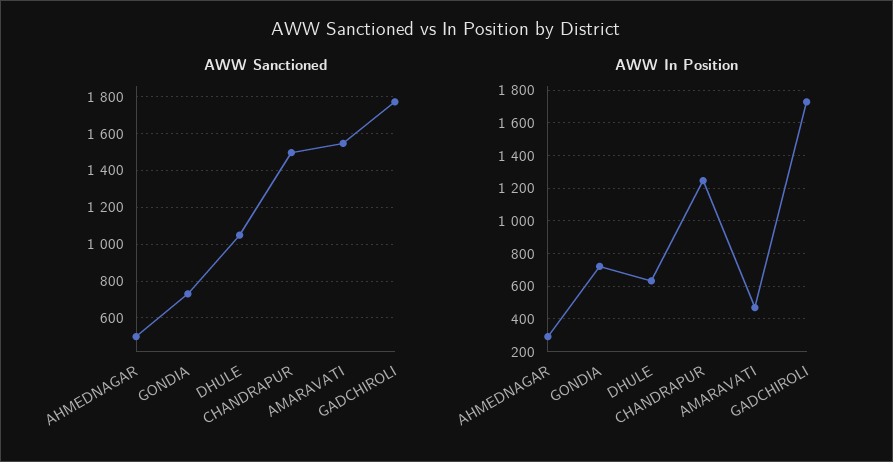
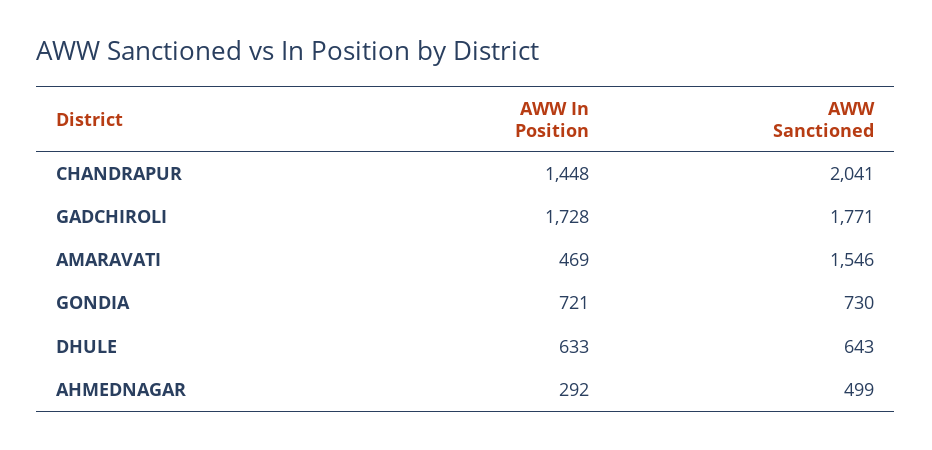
  {
    "AWW Sanctioned": {
      "AHMEDNAGAR": 499,
      "GONDIA": 730,
-     "DHULE": 1050,
+     "DHULE": 643,
-     "CHANDRAPUR": 1500,
+     "CHANDRAPUR": 2041,
      "AMARAVATI": 1546,
      "GADCHIROLI": 1771
    },
    "AWW In Position": {
      "AHMEDNAGAR": 292,
      "GONDIA": 721,
      "DHULE": 633,
-     "CHANDRAPUR": 1250,
+     "CHANDRAPUR": 1448,
      "AMARAVATI": 469,
      "GADCHIROLI": 1728
    }
  }

